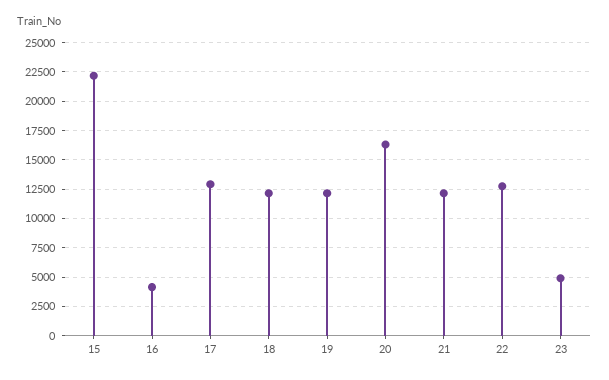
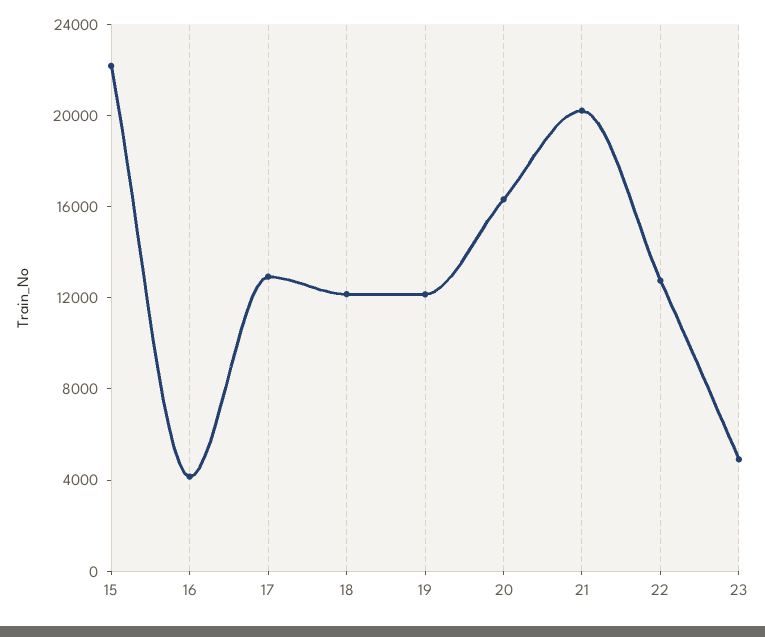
  {
    "15": 22000,
    "16": 4000,
    "17": 13000,
    "18": 12000,
    "19": 12000,
    "20": 16000,
-   "21": 12500,
+   "21": 20000,
    "22": 13000,
    "23": 5000
  }

